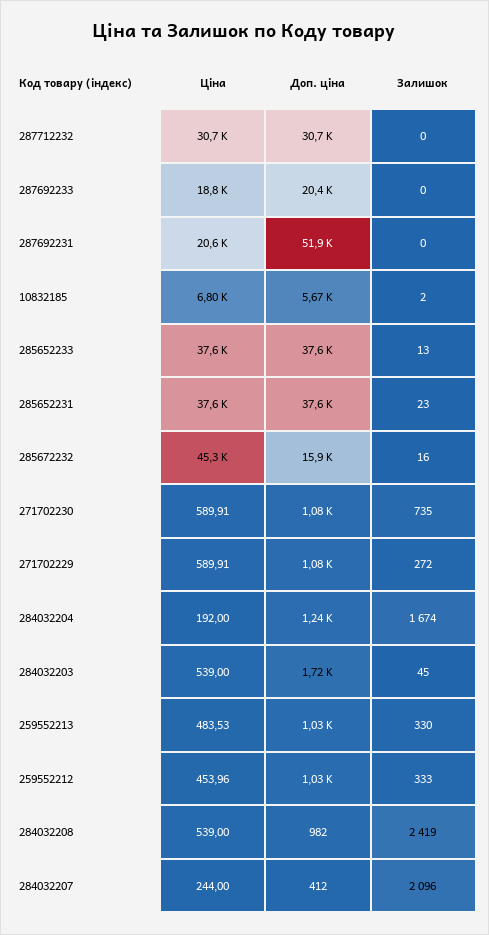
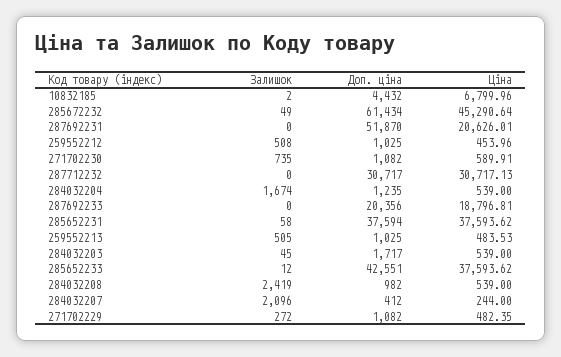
  {
    "Ціна": {
      "287712232": 30717.13,
      "287692233": 18796.81,
      "287692231": 20626.01,
      "10832185": 6799.96,
      "285652233": 37593.62,
      "285652231": 37593.62,
      "285672232": 45290.64,
      "271702230": 589.91,
-     "271702229": 589.91,
+     "271702229": 482.35,
-     "284032204": 192,
+     "284032204": 539,
      "284032203": 539,
      "259552213": 483.53,
      "259552212": 453.96,
      "284032208": 539,
      "284032207": 244
    },
    "Доп. ціна": {
      "287712232": 30717,
      "287692233": 20356,
      "287692231": 51870,
-     "10832185": 5670,
+     "10832185": 4432,
-     "285652233": 37600,
+     "285652233": 42551,
      "285652231": 37594,
-     "285672232": 15900,
+     "285672232": 61434,
      "271702230": 1082,
      "271702229": 1082,
      "284032204": 1235,
      "284032203": 1717,
      "259552213": 1025,
      "259552212": 1025,
      "284032208": 982,
      "284032207": 412
    },
    "Залишок": {
      "287712232": 0,
      "287692233": 0,
      "287692231": 0,
      "10832185": 2,
-     "285652233": 13,
+     "285652233": 12,
-     "285652231": 23,
+     "285652231": 58,
-     "285672232": 16,
+     "285672232": 49,
      "271702230": 735,
      "271702229": 272,
      "284032204": 1674,
      "284032203": 45,
-     "259552213": 330,
+     "259552213": 505,
-     "259552212": 333,
+     "259552212": 508,
      "284032208": 2419,
      "284032207": 2096
    }
  }

